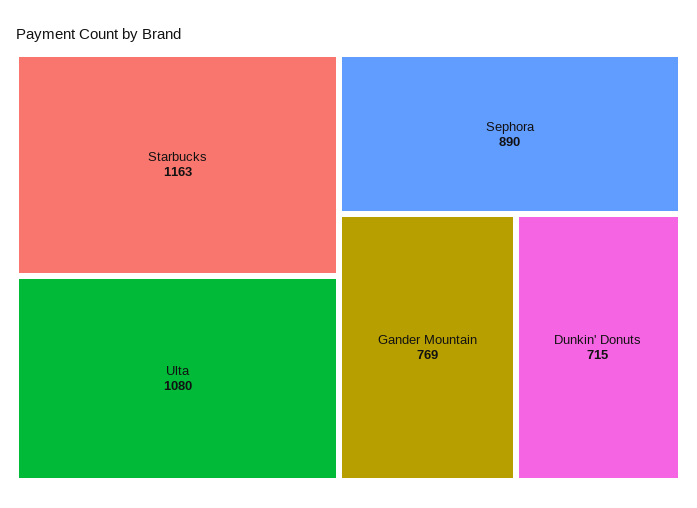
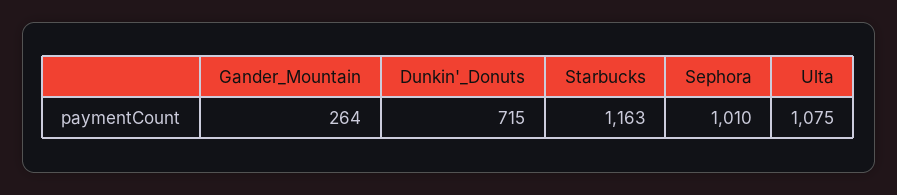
  {
    "Starbucks": 1163,
-   "Ulta": 1080,
+   "Ulta": 1075,
-   "Sephora": 890,
+   "Sephora": 1010,
-   "Gander Mountain": 769,
+   "Gander Mountain": 264,
    "Dunkin' Donuts": 715
  }

